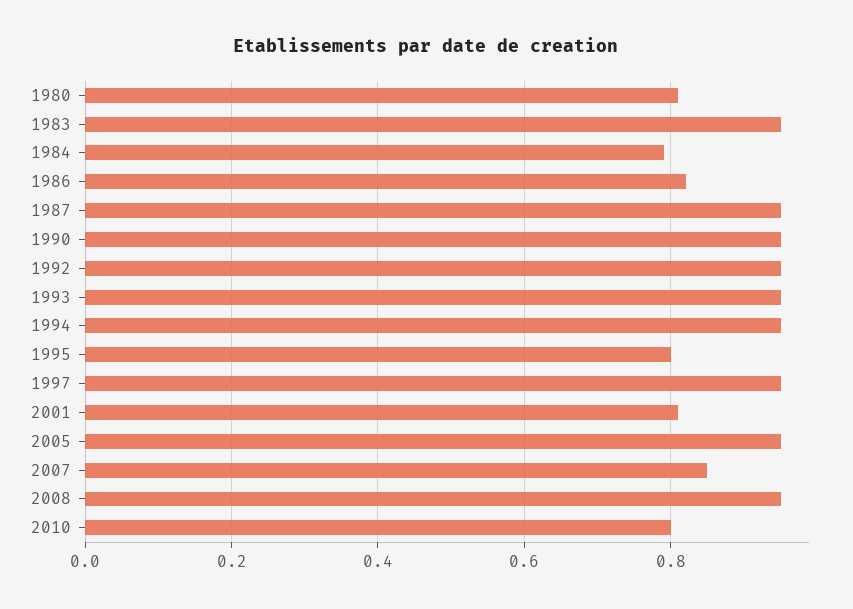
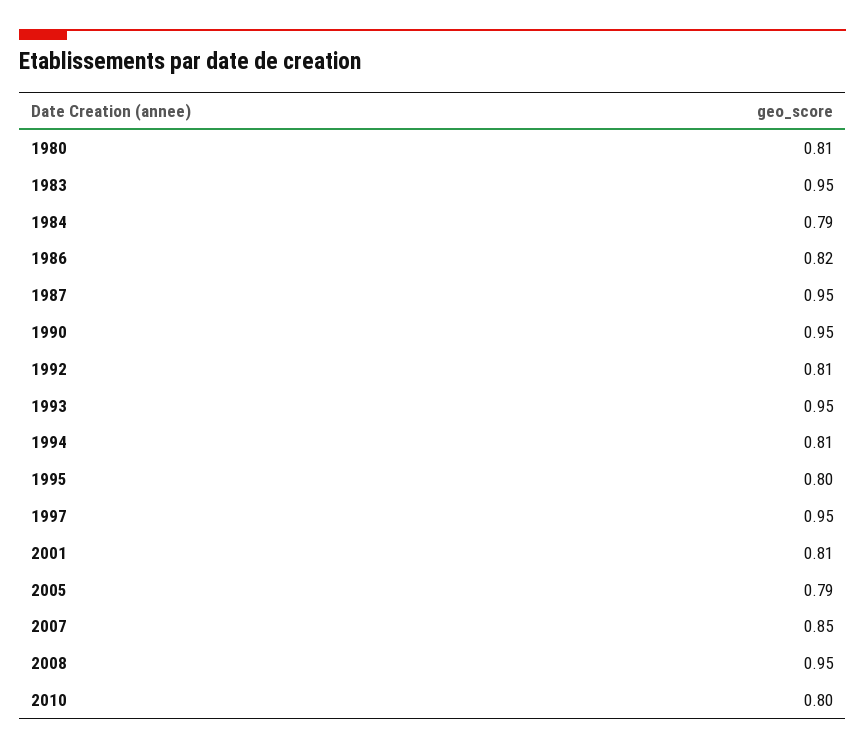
  {
    "1980": 0.81,
    "1983": 0.95,
    "1984": 0.79,
    "1986": 0.82,
    "1987": 0.95,
    "1990": 0.95,
-   "1992": 0.95,
+   "1992": 0.81,
    "1993": 0.95,
-   "1994": 0.95,
+   "1994": 0.81,
    "1995": 0.8,
    "1997": 0.95,
    "2001": 0.81,
-   "2005": 0.95,
+   "2005": 0.79,
    "2007": 0.85,
    "2008": 0.95,
    "2010": 0.8
  }

